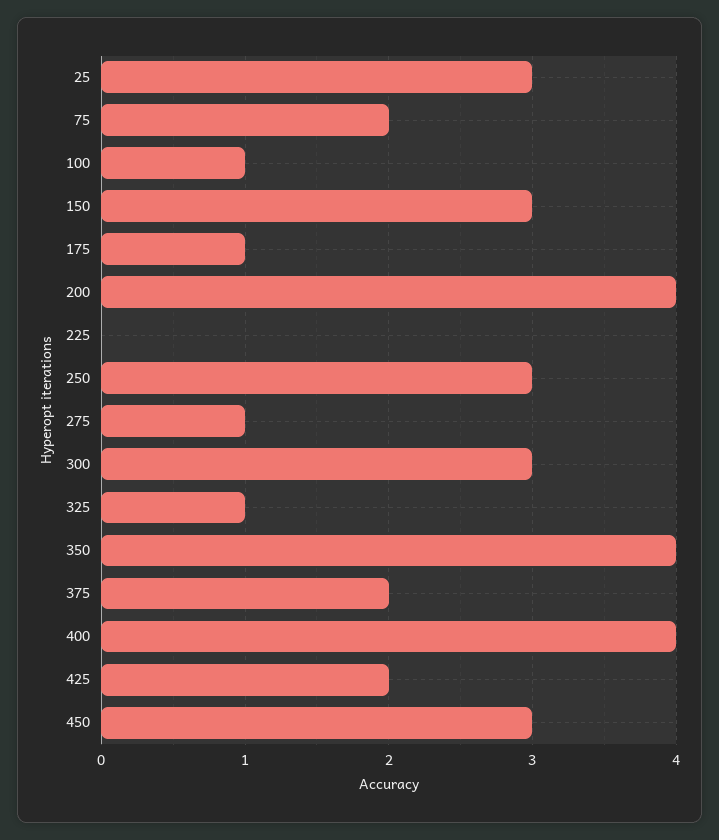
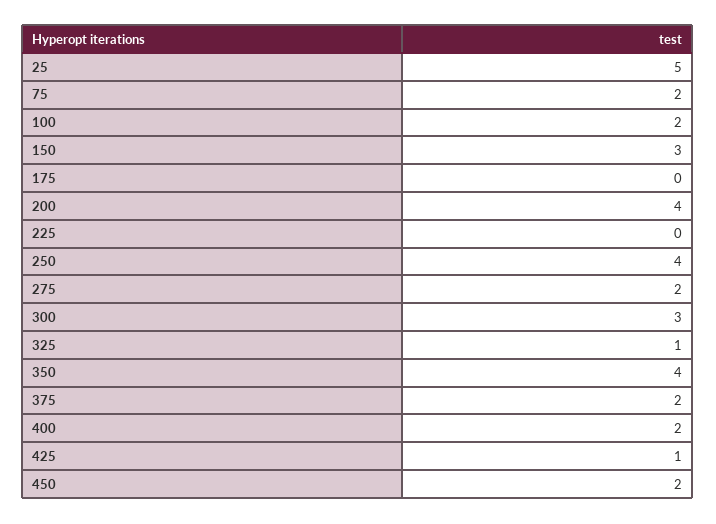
  {
-   "25": 3,
+   "25": 5,
    "75": 2,
-   "100": 1,
+   "100": 2,
    "150": 3,
-   "175": 1,
+   "175": 0,
    "200": 4,
    "225": 0,
-   "250": 3,
+   "250": 4,
-   "275": 1,
+   "275": 2,
    "300": 3,
    "325": 1,
    "350": 4,
    "375": 2,
-   "400": 4,
+   "400": 2,
-   "425": 2,
+   "425": 1,
-   "450": 3
+   "450": 2
  }

